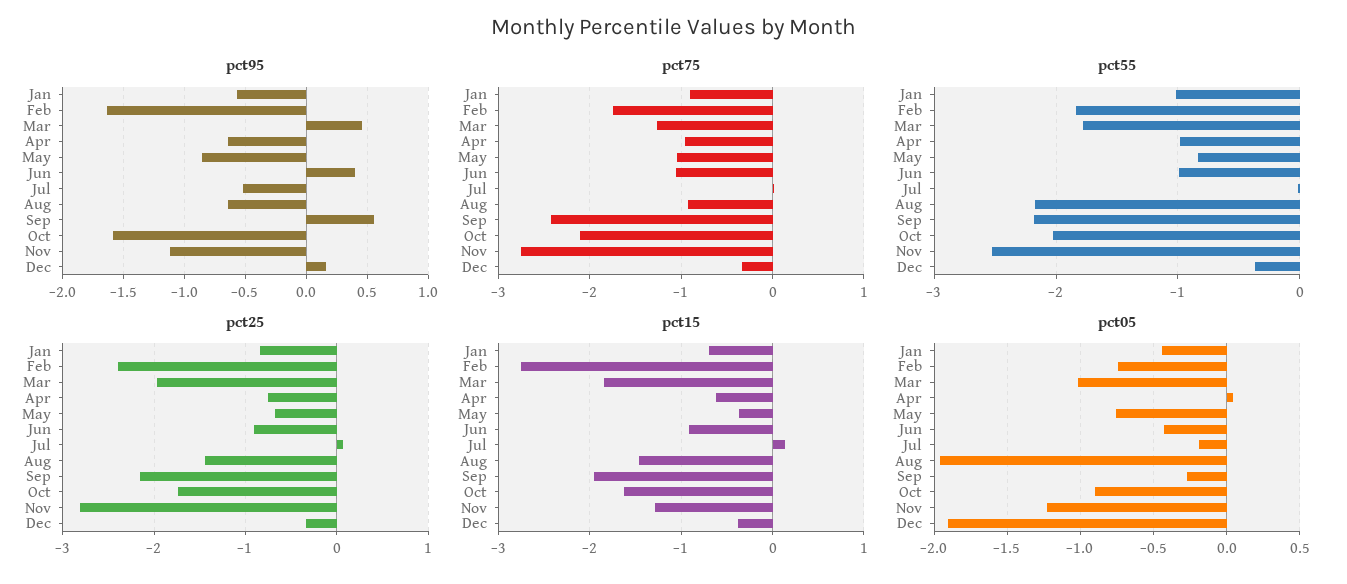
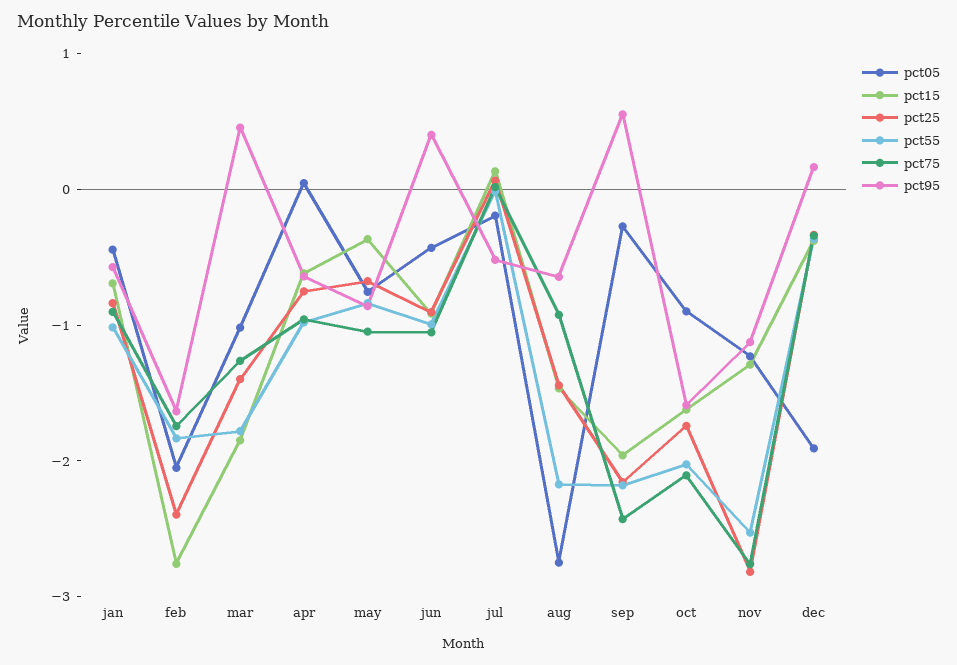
  {
    "pct95": {
      "Jan": -0.55,
      "Feb": -1.65,
      "Mar": 0.45,
      "Apr": -0.65,
      "May": -0.85,
      "Jun": 0.4,
      "Jul": -0.5,
      "Aug": -0.65,
      "Sep": 0.55,
      "Oct": -1.6,
      "Nov": -1.1,
      "Dec": 0.15
    },
    "pct75": {
      "Jan": -0.9,
      "Feb": -1.7,
      "Mar": -1.3,
      "Apr": -1,
      "May": -1,
      "Jun": -1.1,
      "Jul": 0,
      "Aug": -0.9,
      "Sep": -2.4,
      "Oct": -2.1,
      "Nov": -2.8,
      "Dec": -0.3
    },
    "pct55": {
      "Jan": -1,
      "Feb": -1.8,
      "Mar": -1.8,
      "Apr": -1,
      "May": -0.8,
      "Jun": -1,
      "Jul": 0,
      "Aug": -2.2,
      "Sep": -2.2,
      "Oct": -2,
      "Nov": -2.5,
      "Dec": -0.4
    },
    "pct25": {
      "Jan": -0.8,
      "Feb": -2.4,
-     "Mar": -2,
+     "Mar": -1.4,
      "Apr": -0.8,
      "May": -0.7,
      "Jun": -0.9,
      "Jul": 0.1,
      "Aug": -1.4,
      "Sep": -2.2,
      "Oct": -1.7,
      "Nov": -2.8,
      "Dec": -0.3
    },
    "pct15": {
      "Jan": -0.7,
      "Feb": -2.8,
      "Mar": -1.8,
      "Apr": -0.6,
      "May": -0.4,
      "Jun": -0.9,
      "Jul": 0.1,
      "Aug": -1.5,
      "Sep": -2,
      "Oct": -1.6,
      "Nov": -1.3,
      "Dec": -0.4
    },
    "pct05": {
      "Jan": -0.45,
-     "Feb": -0.75,
+     "Feb": -2,
      "Mar": -1,
      "Apr": 0.05,
      "May": -0.75,
      "Jun": -0.45,
      "Jul": -0.2,
-     "Aug": -1.95,
+     "Aug": -2.8,
      "Sep": -0.25,
      "Oct": -0.9,
      "Nov": -1.25,
      "Dec": -1.9
    }
  }

